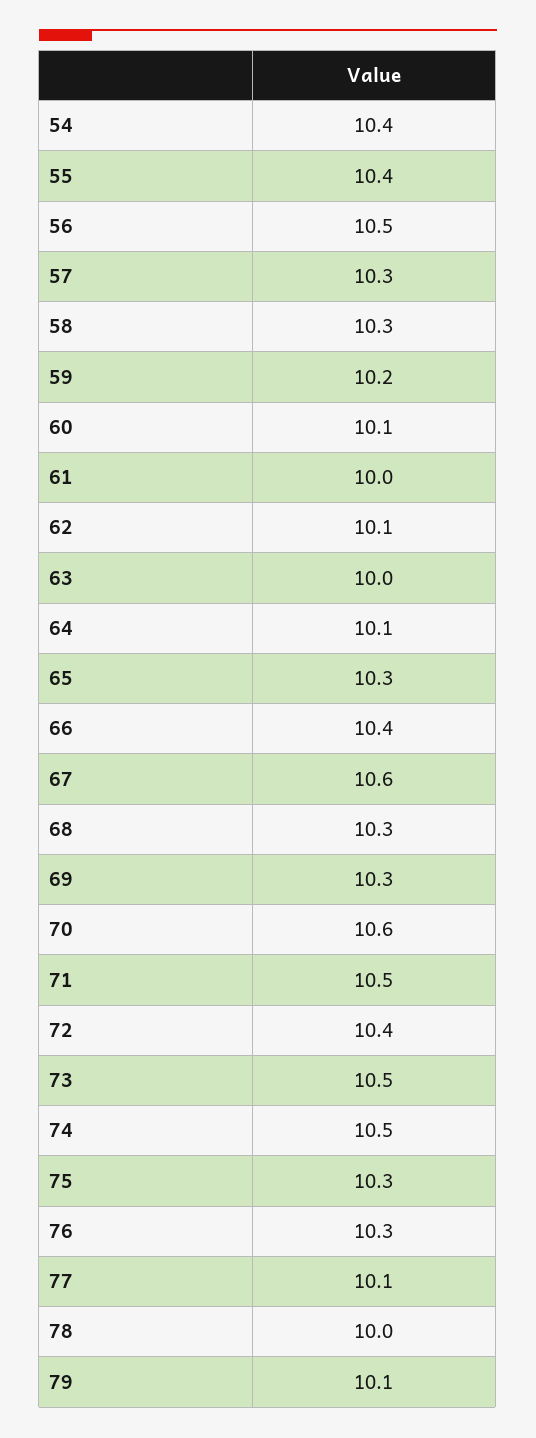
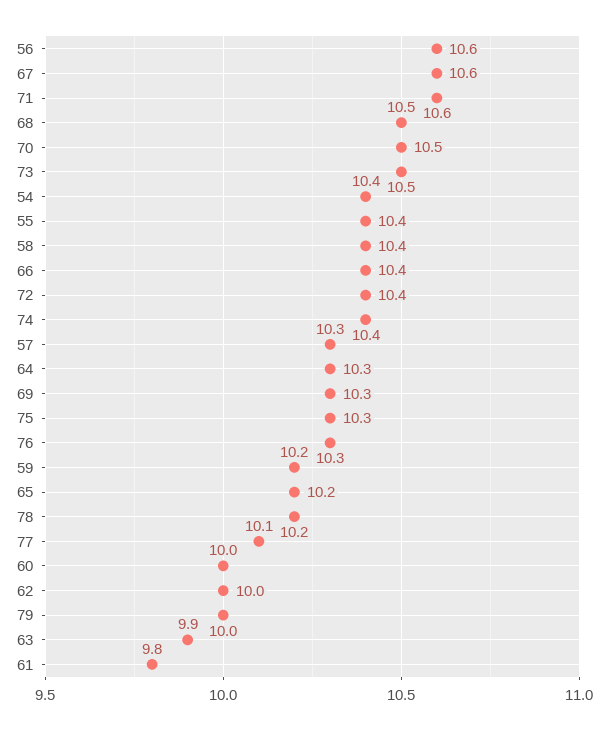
  {
    "54": 10.4,
    "55": 10.4,
-   "56": 10.5,
+   "56": 10.6,
    "57": 10.3,
-   "58": 10.3,
+   "58": 10.4,
    "59": 10.2,
-   "60": 10.1,
+   "60": 10,
-   "61": 10,
+   "61": 9.8,
-   "62": 10.1,
+   "62": 10,
-   "63": 10,
+   "63": 9.9,
-   "64": 10.1,
+   "64": 10.3,
-   "65": 10.3,
+   "65": 10.2,
    "66": 10.4,
    "67": 10.6,
-   "68": 10.3,
+   "68": 10.5,
    "69": 10.3,
-   "70": 10.6,
+   "70": 10.5,
-   "71": 10.5,
+   "71": 10.6,
    "72": 10.4,
    "73": 10.5,
-   "74": 10.5,
+   "74": 10.4,
    "75": 10.3,
    "76": 10.3,
    "77": 10.1,
-   "78": 10,
+   "78": 10.2,
-   "79": 10.1
+   "79": 10
  }

